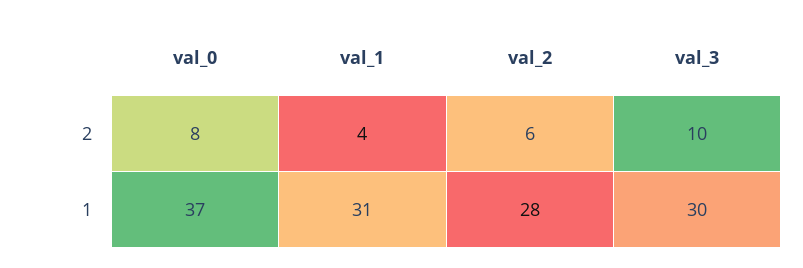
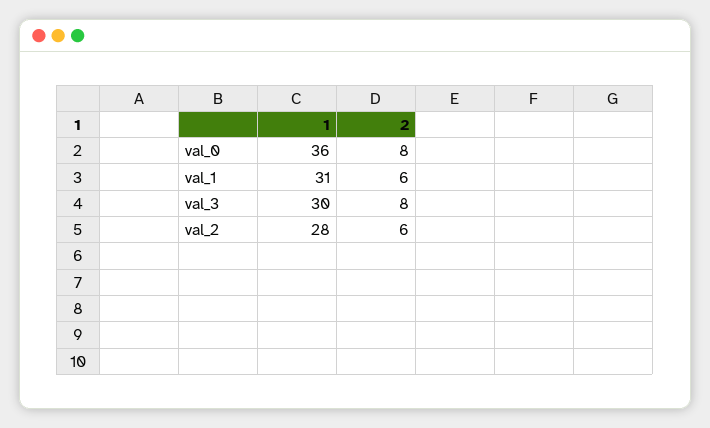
  {
    "val_0": {
      "2": 8,
-     "1": 37
+     "1": 36
    },
    "val_1": {
-     "2": 4,
+     "2": 6,
      "1": 31
    },
    "val_2": {
      "2": 6,
      "1": 28
    },
    "val_3": {
-     "2": 10,
+     "2": 8,
      "1": 30
    }
  }

